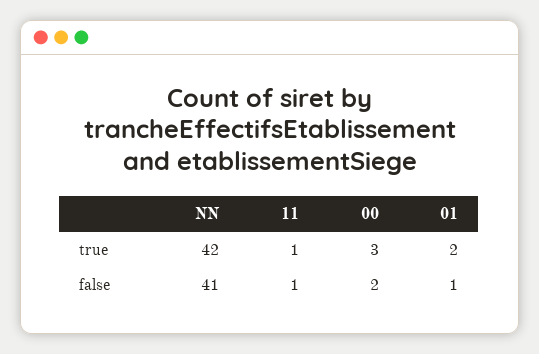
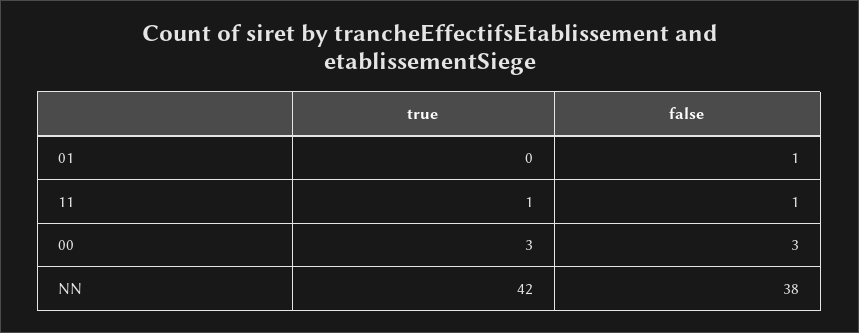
  {
    "NN": {
      "true": 42,
-     "false": 41
+     "false": 38
    },
    "11": {
      "true": 1,
      "false": 1
    },
    "00": {
      "true": 3,
-     "false": 2
+     "false": 3
    },
    "01": {
-     "true": 2,
+     "true": 0,
      "false": 1
    }
  }

